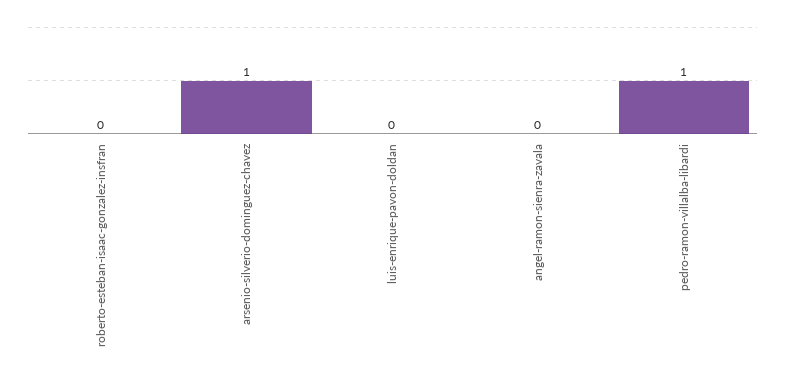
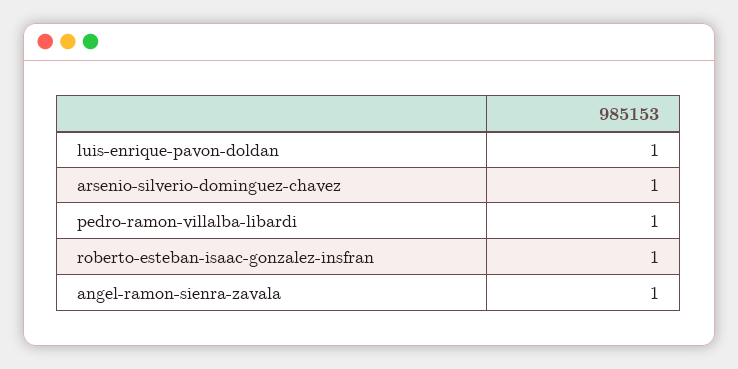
  {
-   "roberto-esteban-isaac-gonzalez-insfran": 0,
+   "roberto-esteban-isaac-gonzalez-insfran": 1,
    "arsenio-silverio-dominguez-chavez": 1,
-   "luis-enrique-pavon-doldan": 0,
+   "luis-enrique-pavon-doldan": 1,
-   "angel-ramon-sienra-zavala": 0,
+   "angel-ramon-sienra-zavala": 1,
    "pedro-ramon-villalba-libardi": 1
  }

